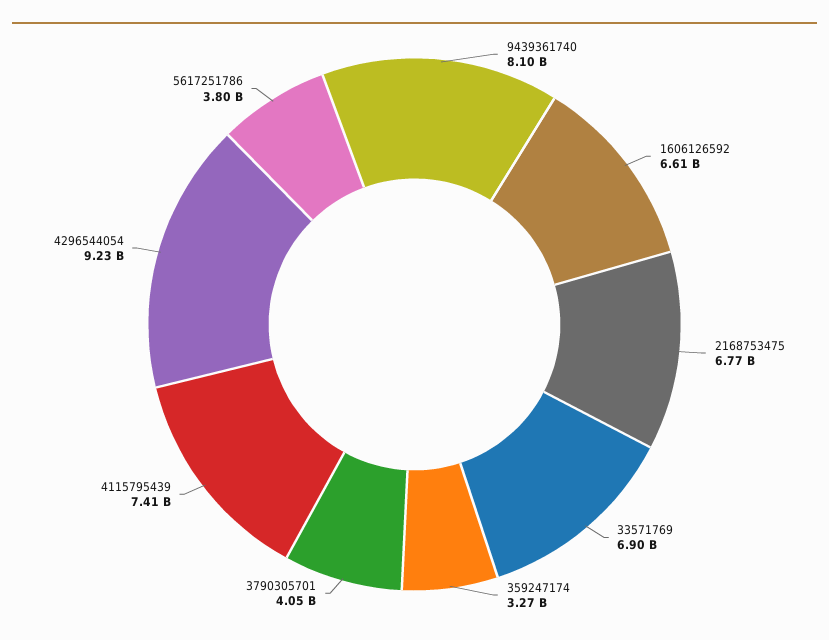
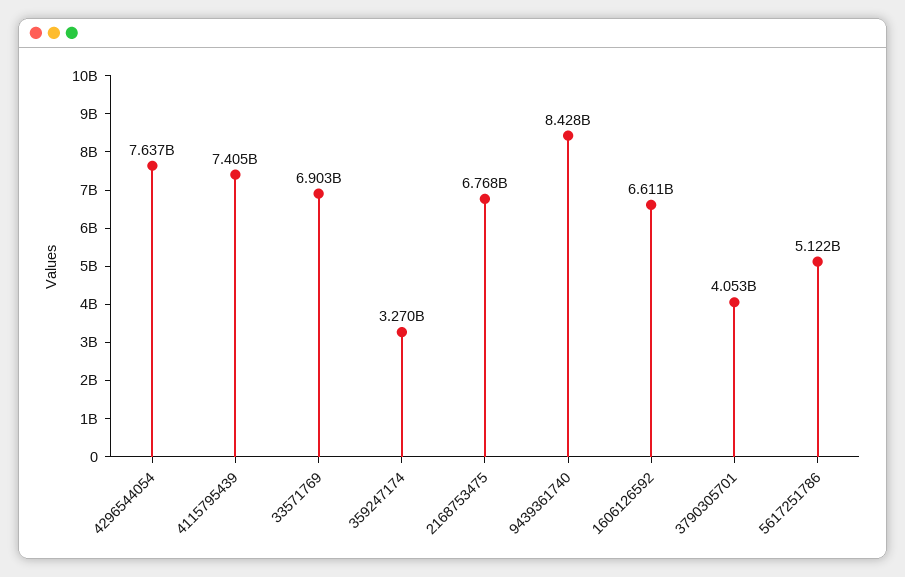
  {
-   "9439361740": 8100000000,
+   "9439361740": 8428000000,
    "1606126592": 6611000000,
    "2168753475": 6768000000,
    "33571769": 6903000000,
    "359247174": 3270000000,
    "3790305701": 4053000000,
    "4115795439": 7405000000,
-   "4296544054": 9230000000,
+   "4296544054": 7637000000,
-   "5617251786": 3800000000
+   "5617251786": 5122000000
  }

